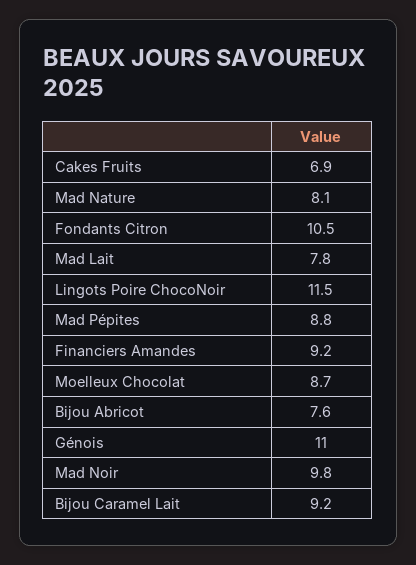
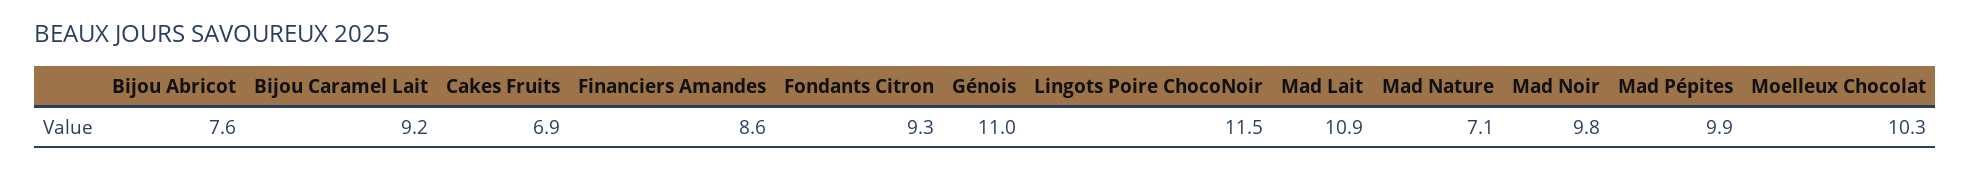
  {
    "Cakes Fruits": 6.9,
-   "Mad Nature": 8.1,
+   "Mad Nature": 7.1,
-   "Fondants Citron": 10.5,
+   "Fondants Citron": 9.3,
-   "Mad Lait": 7.8,
+   "Mad Lait": 10.9,
    "Lingots Poire ChocoNoir": 11.5,
-   "Mad Pépites": 8.8,
+   "Mad Pépites": 9.9,
-   "Financiers Amandes": 9.2,
+   "Financiers Amandes": 8.6,
-   "Moelleux Chocolat": 8.7,
+   "Moelleux Chocolat": 10.3,
    "Bijou Abricot": 7.6,
    "Génois": 11,
    "Mad Noir": 9.8,
    "Bijou Caramel Lait": 9.2
  }

